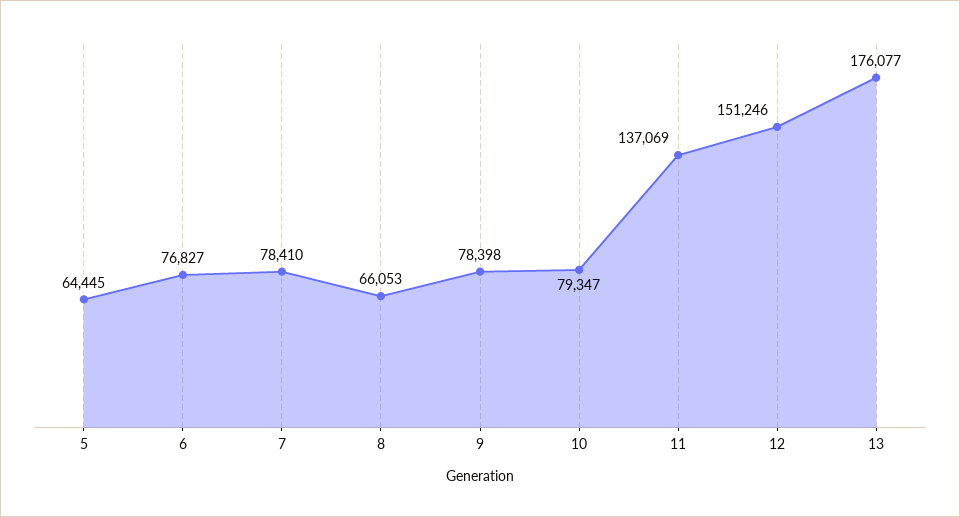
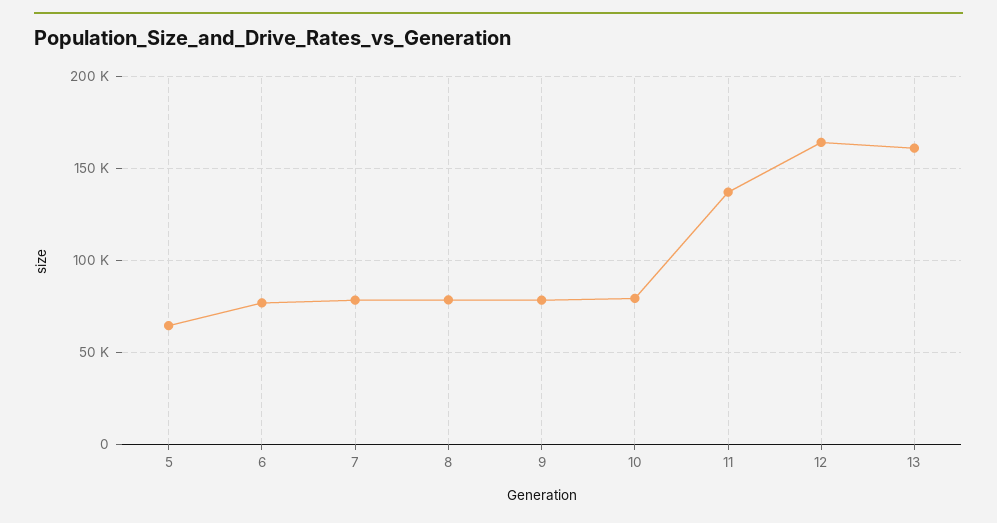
  {
    "5": 64445,
    "6": 76827,
    "7": 78410,
-   "8": 66053,
+   "8": 80000,
    "9": 78398,
    "10": 79347,
    "11": 137069,
-   "12": 151246,
+   "12": 165000,
-   "13": 176077
+   "13": 160000
  }

